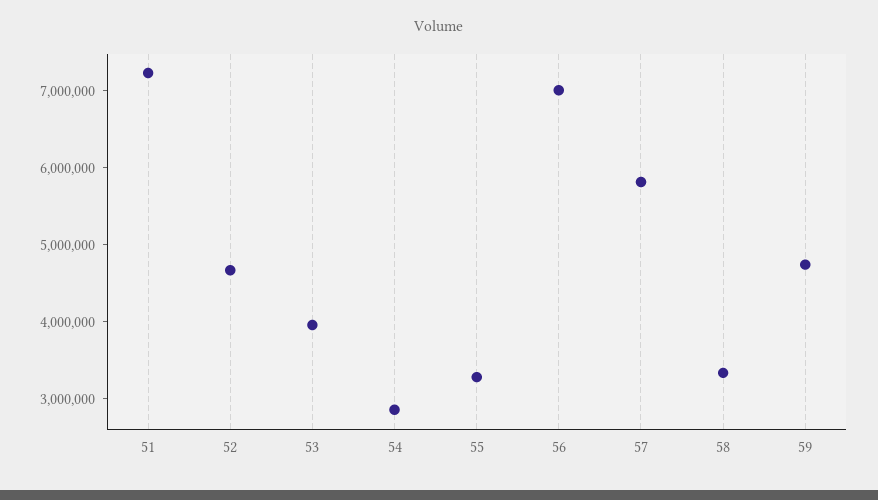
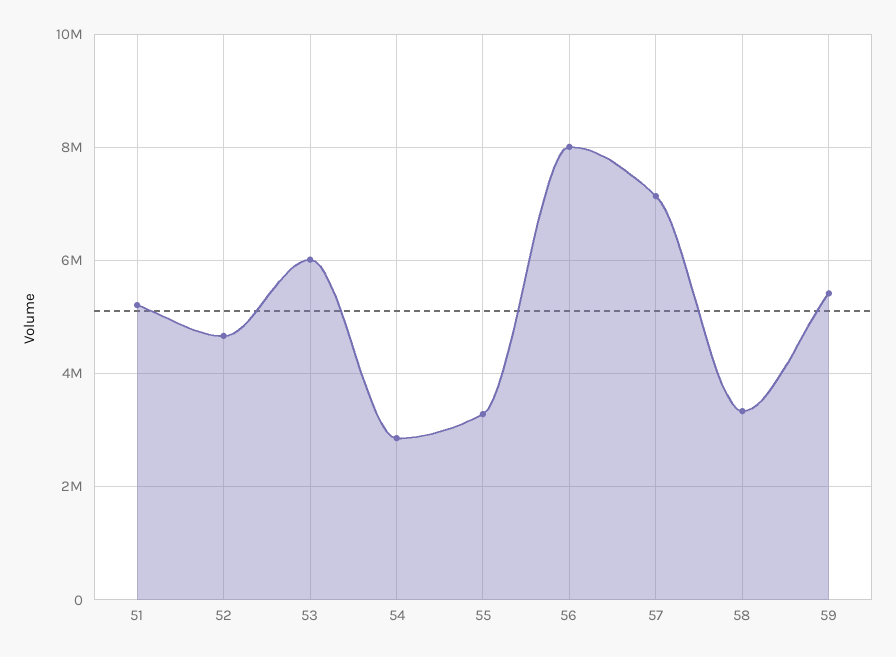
  {
-   "51": 7200000,
+   "51": 5200000,
    "52": 4600000,
-   "53": 4000000,
+   "53": 6000000,
    "54": 2800000,
    "55": 3200000,
-   "56": 7000000,
+   "56": 8000000,
-   "57": 5800000,
+   "57": 7200000,
    "58": 3400000,
-   "59": 4800000
+   "59": 5400000
  }

